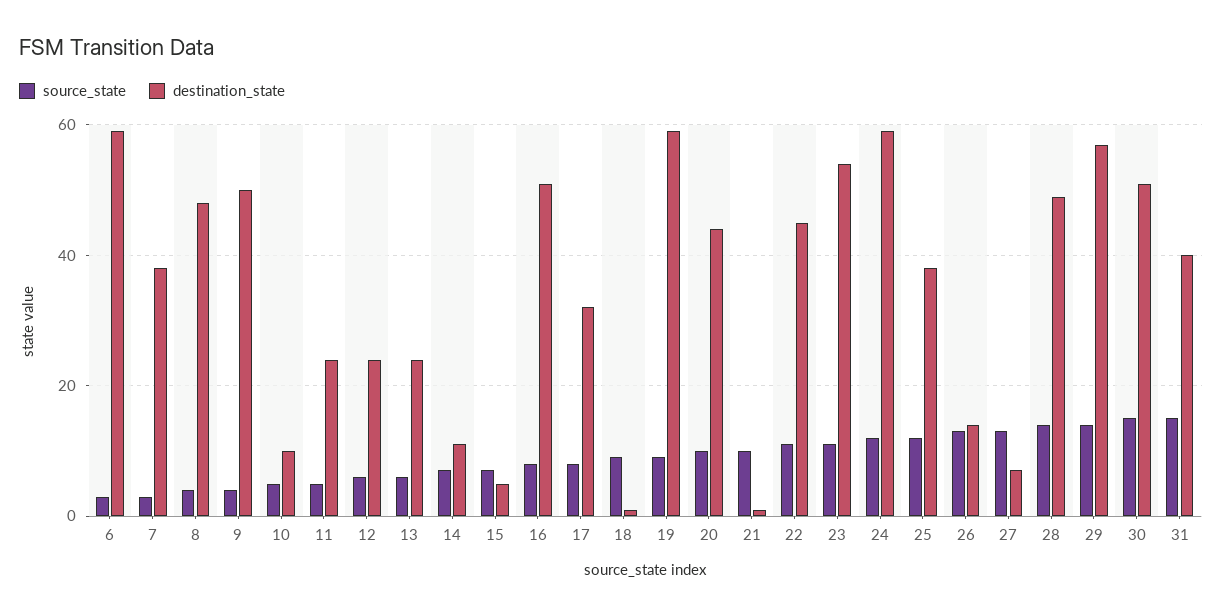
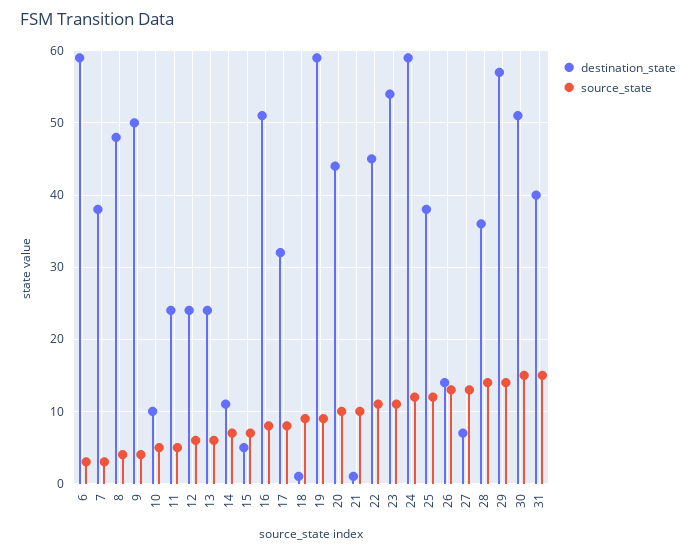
  {
    "source_state": {
      "6": 3,
      "7": 3,
      "8": 4,
      "9": 4,
      "10": 5,
      "11": 5,
      "12": 6,
      "13": 6,
      "14": 7,
      "15": 7,
      "16": 8,
      "17": 8,
      "18": 9,
      "19": 9,
      "20": 10,
      "21": 10,
      "22": 11,
      "23": 11,
      "24": 12,
      "25": 12,
      "26": 13,
      "27": 13,
      "28": 14,
      "29": 14,
      "30": 15,
      "31": 15
    },
    "destination_state": {
      "6": 59,
      "7": 38,
      "8": 48,
      "9": 50,
      "10": 10,
      "11": 24,
      "12": 24,
      "13": 24,
      "14": 11,
      "15": 5,
      "16": 51,
      "17": 32,
      "18": 1,
      "19": 59,
      "20": 44,
      "21": 1,
      "22": 45,
      "23": 54,
      "24": 59,
      "25": 38,
      "26": 14,
      "27": 7,
-     "28": 50,
+     "28": 36,
      "29": 57,
      "30": 51,
      "31": 40
    }
  }

